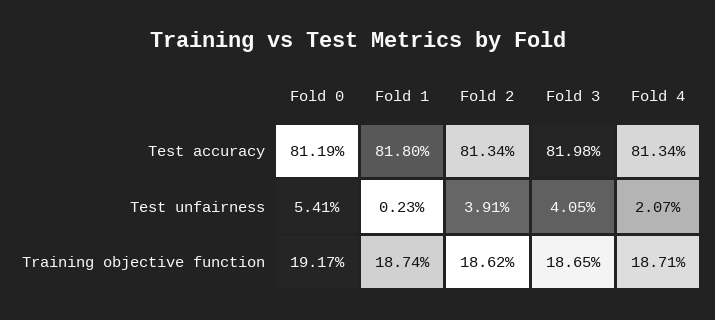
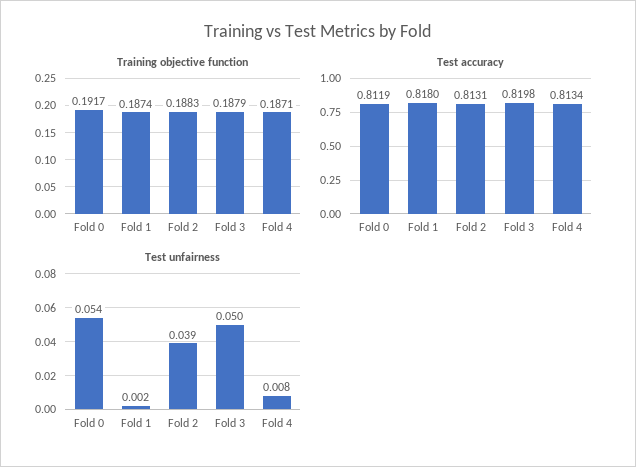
  {
    "Test accuracy": {
      "Fold 0": 0.8119,
      "Fold 1": 0.818,
-     "Fold 2": 0.8134,
+     "Fold 2": 0.8131,
      "Fold 3": 0.8198,
      "Fold 4": 0.8134
    },
    "Test unfairness": {
      "Fold 0": 0.0541,
      "Fold 1": 0.0023,
      "Fold 2": 0.0391,
-     "Fold 3": 0.0405,
+     "Fold 3": 0.05,
-     "Fold 4": 0.0207
+     "Fold 4": 0.008
    },
    "Training objective function": {
      "Fold 0": 0.1917,
      "Fold 1": 0.1874,
-     "Fold 2": 0.1862,
+     "Fold 2": 0.1883,
-     "Fold 3": 0.1865,
+     "Fold 3": 0.1879,
      "Fold 4": 0.1871
    }
  }

